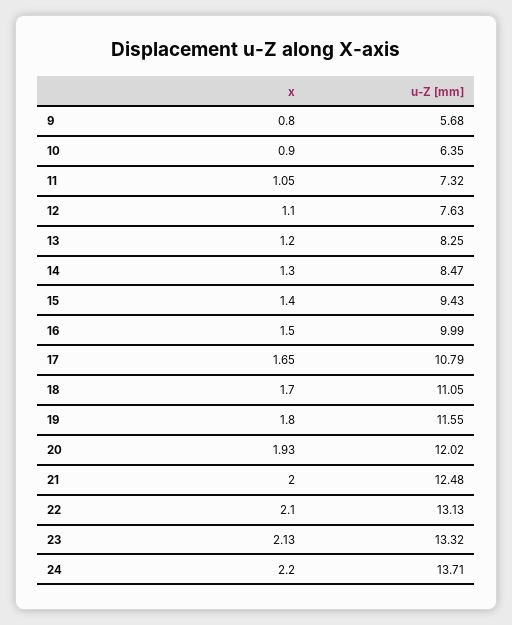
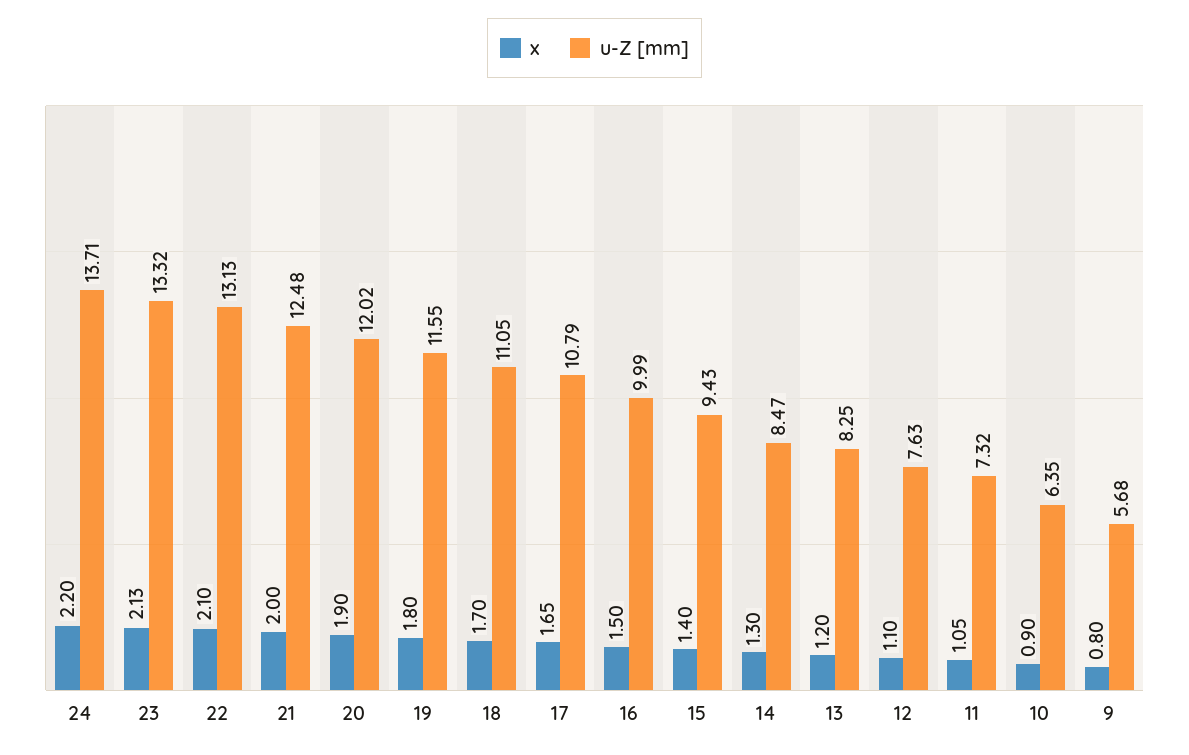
  {
    "x": {
      "9": 0.8,
      "10": 0.9,
      "11": 1.05,
      "12": 1.1,
      "13": 1.2,
      "14": 1.3,
      "15": 1.4,
      "16": 1.5,
      "17": 1.65,
      "18": 1.7,
      "19": 1.8,
-     "20": 1.93,
+     "20": 1.9,
      "21": 2,
      "22": 2.1,
      "23": 2.13,
      "24": 2.2
    },
    "u-Z [mm]": {
      "9": 5.68,
      "10": 6.35,
      "11": 7.32,
      "12": 7.63,
      "13": 8.25,
      "14": 8.47,
      "15": 9.43,
      "16": 9.99,
      "17": 10.79,
      "18": 11.05,
      "19": 11.55,
      "20": 12.02,
      "21": 12.48,
      "22": 13.13,
      "23": 13.32,
      "24": 13.71
    }
  }

